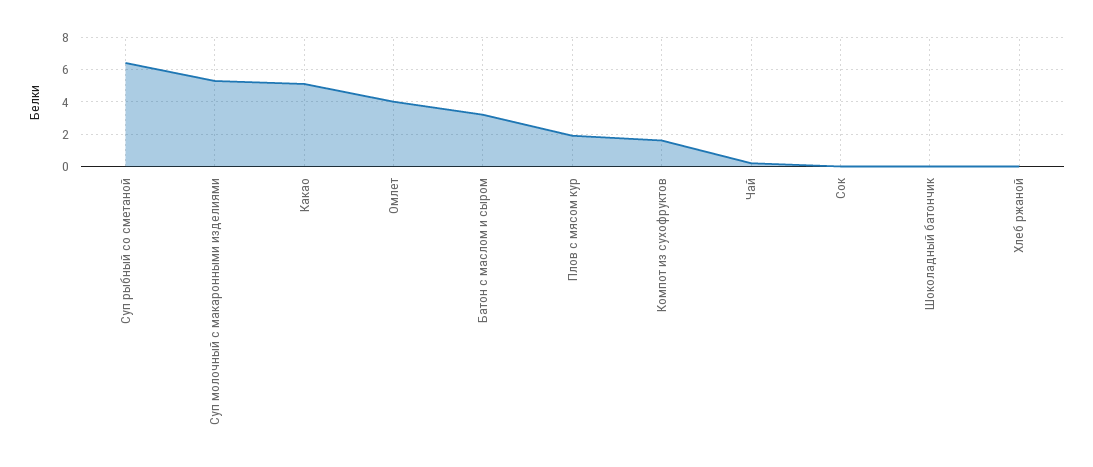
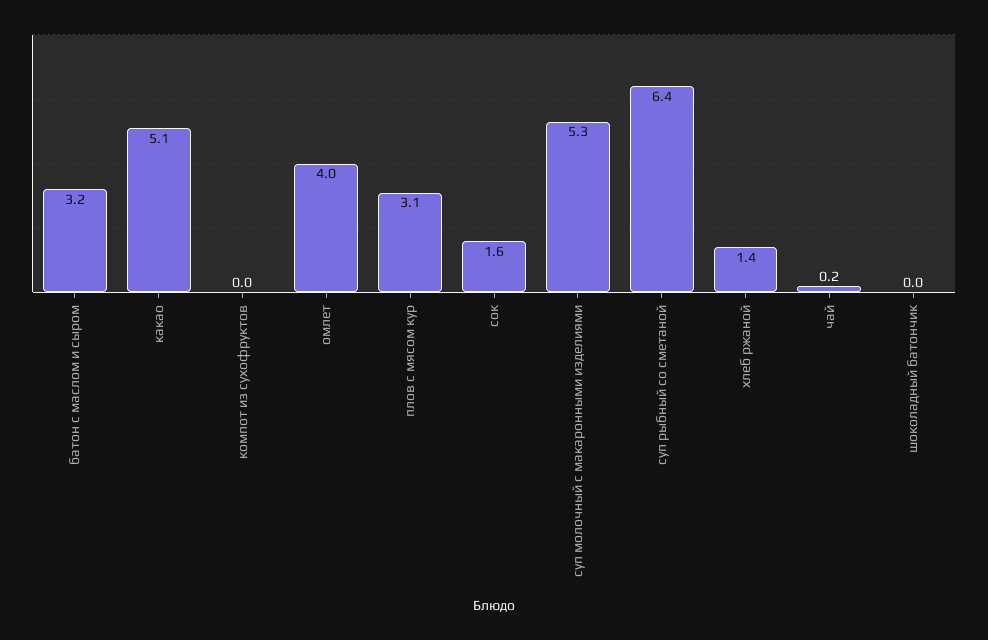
  {
    "Суп рыбный со сметаной": 6.4,
    "Суп молочный с макаронными изделиями": 5.3,
    "Какао": 5.1,
    "Омлет": 4,
    "Батон с маслом и сыром": 3.2,
-   "Плов с мясом кур": 2,
+   "Плов с мясом кур": 3.1,
-   "Компот из сухофруктов": 1.5,
+   "Компот из сухофруктов": 0,
    "Чай": 0.2,
-   "Сок": 0,
+   "Сок": 1.6,
    "Шоколадный батончик": 0,
-   "Хлеб ржаной": 0
+   "Хлеб ржаной": 1.4
  }

